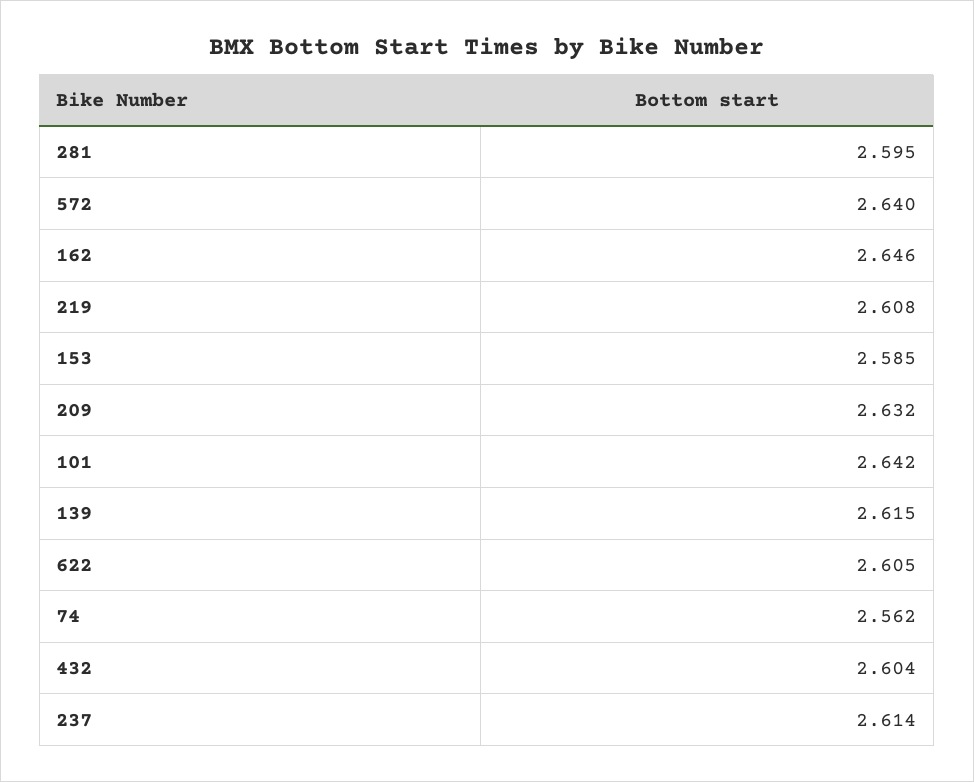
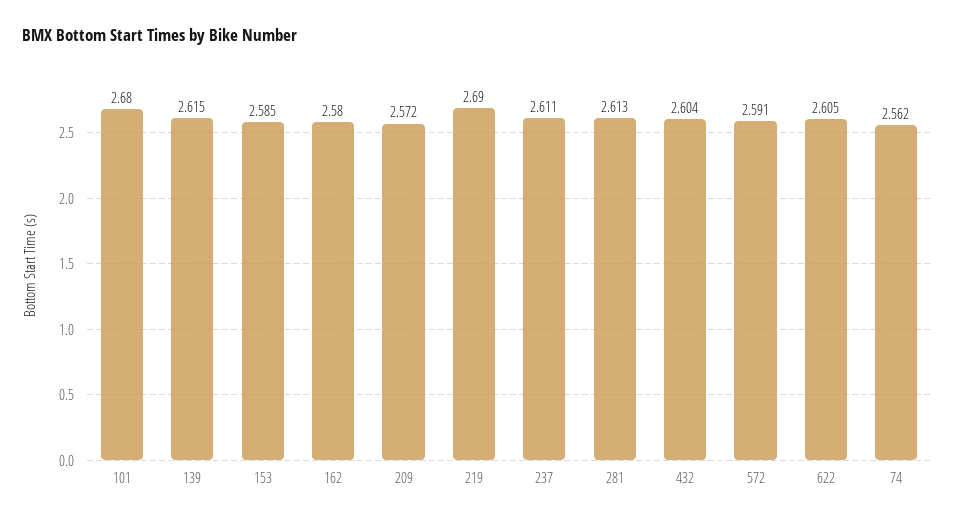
  {
-   "281": 2.595,
+   "281": 2.613,
-   "572": 2.64,
+   "572": 2.591,
-   "162": 2.646,
+   "162": 2.58,
-   "219": 2.608,
+   "219": 2.69,
    "153": 2.585,
-   "209": 2.632,
+   "209": 2.572,
-   "101": 2.642,
+   "101": 2.68,
    "139": 2.615,
    "622": 2.605,
    "74": 2.562,
    "432": 2.604,
-   "237": 2.614
+   "237": 2.611
  }

